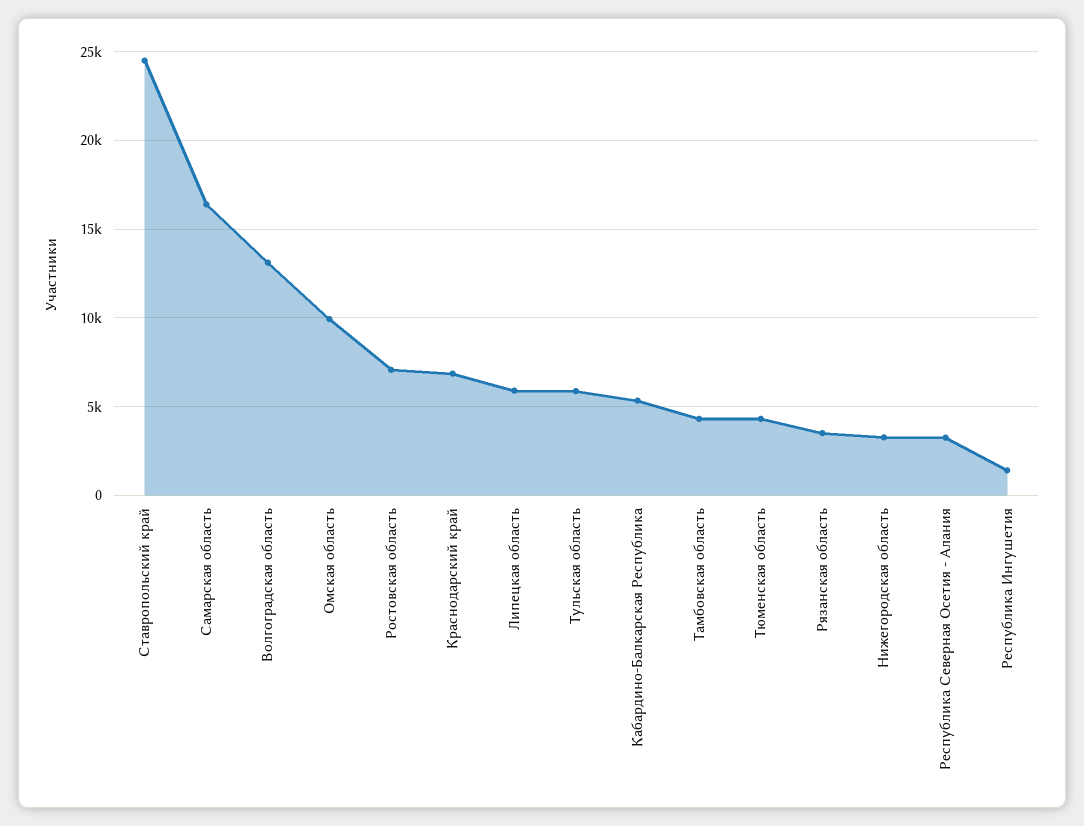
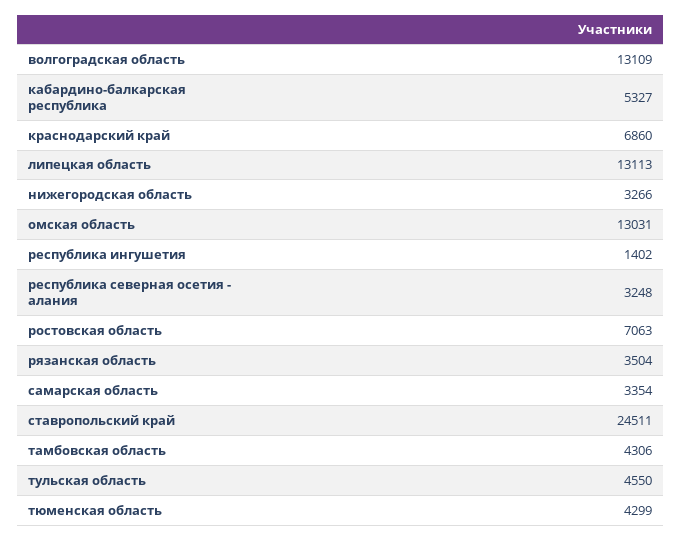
  {
    "Ставропольский край": 24511,
-   "Самарская область": 16500,
+   "Самарская область": 3354,
    "Волгоградская область": 13109,
-   "Омская область": 10000,
+   "Омская область": 13031,
    "Ростовская область": 7063,
    "Краснодарский край": 6860,
-   "Липецкая область": 6000,
+   "Липецкая область": 13113,
-   "Тульская область": 6000,
+   "Тульская область": 4550,
    "Кабардино-Балкарская Республика": 5327,
    "Тамбовская область": 4306,
    "Тюменская область": 4299,
    "Рязанская область": 3504,
    "Нижегородская область": 3266,
    "Республика Северная Осетия - Алания": 3248,
    "Республика Ингушетия": 1402
  }

